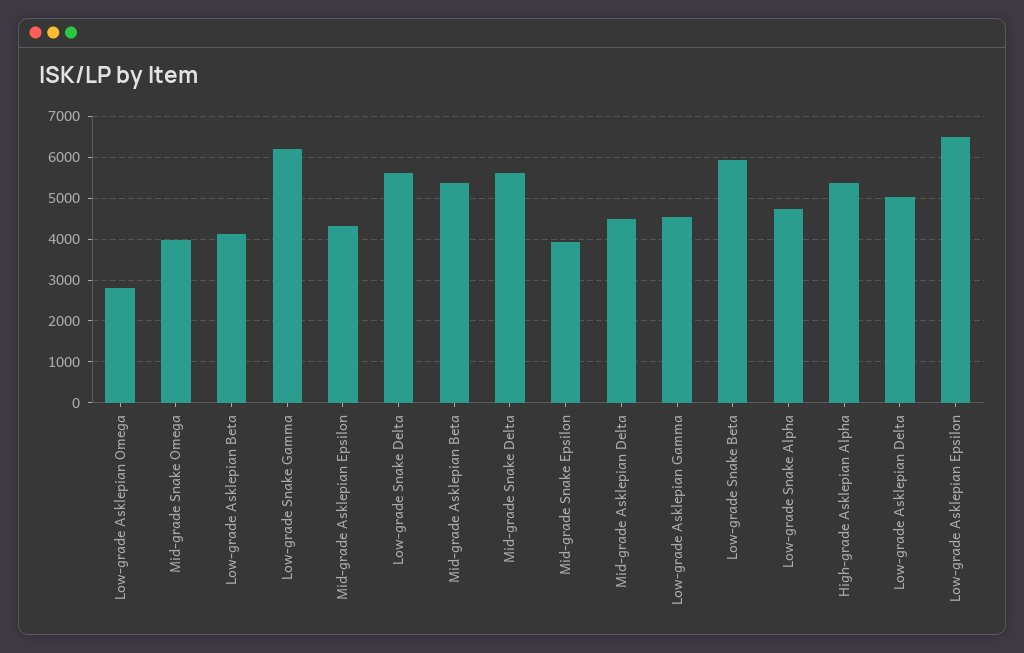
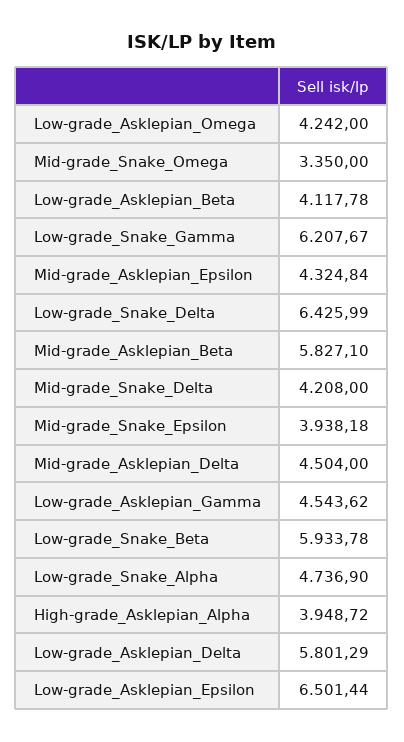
  {
-   "Low-grade Asklepian Omega": 2800,
+   "Low-grade Asklepian Omega": 4242,
-   "Mid-grade Snake Omega": 4000,
+   "Mid-grade Snake Omega": 3350,
    "Low-grade Asklepian Beta": 4117.78,
    "Low-grade Snake Gamma": 6207.67,
    "Mid-grade Asklepian Epsilon": 4324.84,
-   "Low-grade Snake Delta": 5600,
+   "Low-grade Snake Delta": 6425.99,
-   "Mid-grade Asklepian Beta": 5400,
+   "Mid-grade Asklepian Beta": 5827.1,
-   "Mid-grade Snake Delta": 5600,
+   "Mid-grade Snake Delta": 4208,
    "Mid-grade Snake Epsilon": 3938.18,
    "Mid-grade Asklepian Delta": 4504,
    "Low-grade Asklepian Gamma": 4543.62,
    "Low-grade Snake Beta": 5933.78,
    "Low-grade Snake Alpha": 4736.9,
-   "High-grade Asklepian Alpha": 5400,
+   "High-grade Asklepian Alpha": 3948.72,
-   "Low-grade Asklepian Delta": 5000,
+   "Low-grade Asklepian Delta": 5801.29,
    "Low-grade Asklepian Epsilon": 6501.44
  }

